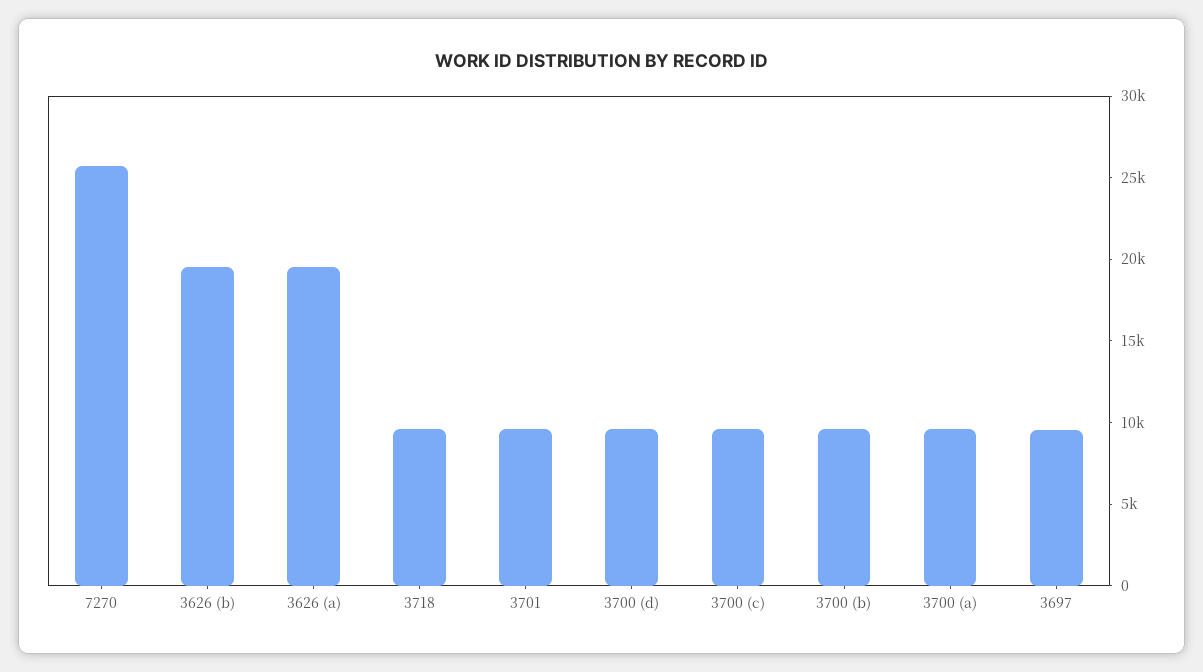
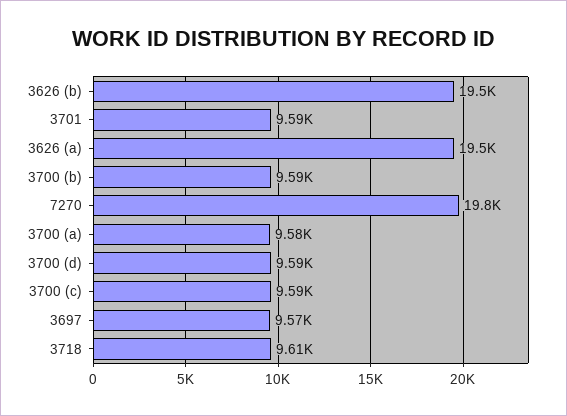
  {
-   "7270": 26000,
+   "7270": 19800,
    "3626 (b)": 19500,
    "3626 (a)": 19500,
    "3718": 9610,
    "3701": 9590,
    "3700 (d)": 9590,
    "3700 (c)": 9590,
    "3700 (b)": 9590,
    "3700 (a)": 9580,
    "3697": 9570
  }

